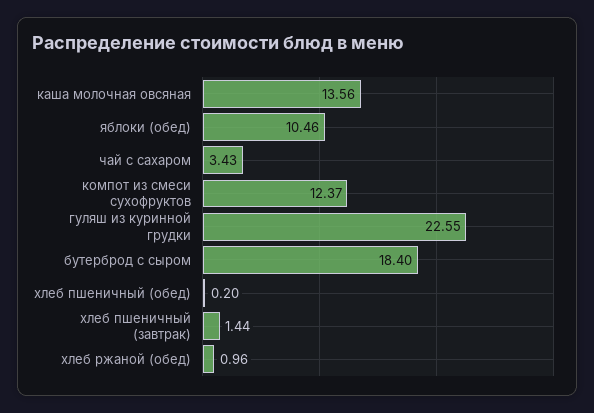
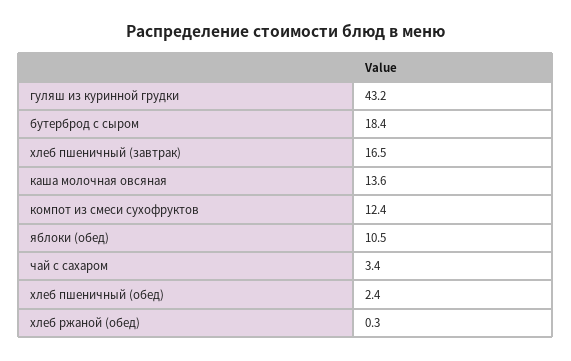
  {
    "каша молочная овсяная": 13.56,
    "яблоки (обед)": 10.46,
    "чай с сахаром": 3.43,
    "компот из смеси сухофруктов": 12.37,
-   "гуляш из куринной грудки": 22.55,
+   "гуляш из куринной грудки": 43.2,
    "бутерброд с сыром": 18.4,
-   "хлеб пшеничный (обед)": 0.2,
+   "хлеб пшеничный (обед)": 2.4,
-   "хлеб пшеничный (завтрак)": 1.44,
+   "хлеб пшеничный (завтрак)": 16.5,
-   "хлеб ржаной (обед)": 0.96
+   "хлеб ржаной (обед)": 0.3
  }

